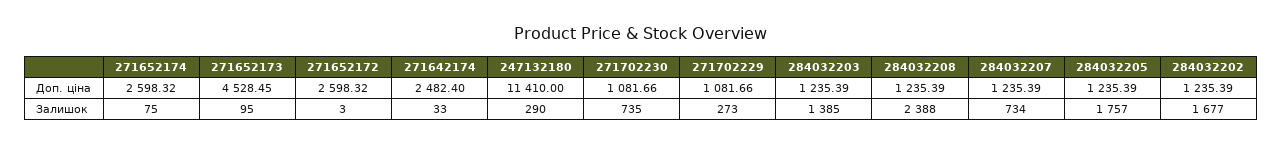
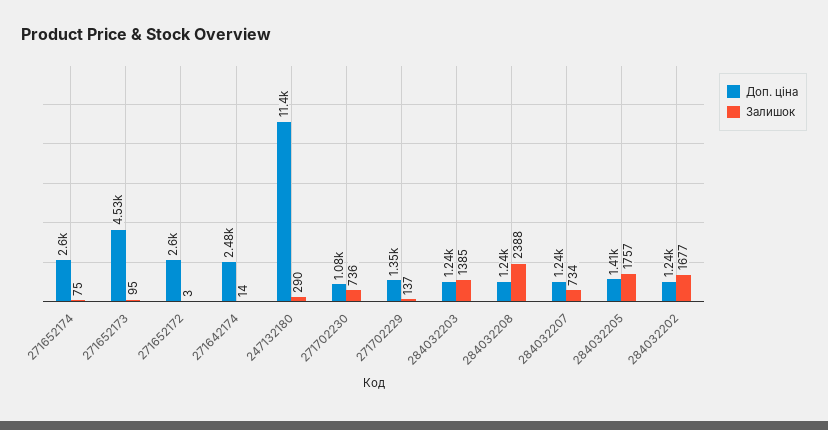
  {
    "Доп. ціна": {
      "271652174": 2598.32,
      "271652173": 4528.45,
      "271652172": 2598.32,
      "271642174": 2482.4,
      "247132180": 11410,
      "271702230": 1081.66,
-     "271702229": 1081.66,
+     "271702229": 1350,
      "284032203": 1235.39,
      "284032208": 1235.39,
      "284032207": 1235.39,
-     "284032205": 1235.39,
+     "284032205": 1410,
      "284032202": 1235.39
    },
    "Залишок": {
      "271652174": 75,
      "271652173": 95,
      "271652172": 3,
-     "271642174": 33,
+     "271642174": 14,
      "247132180": 290,
-     "271702230": 735,
+     "271702230": 736,
-     "271702229": 273,
+     "271702229": 137,
      "284032203": 1385,
      "284032208": 2388,
      "284032207": 734,
      "284032205": 1757,
      "284032202": 1677
    }
  }

